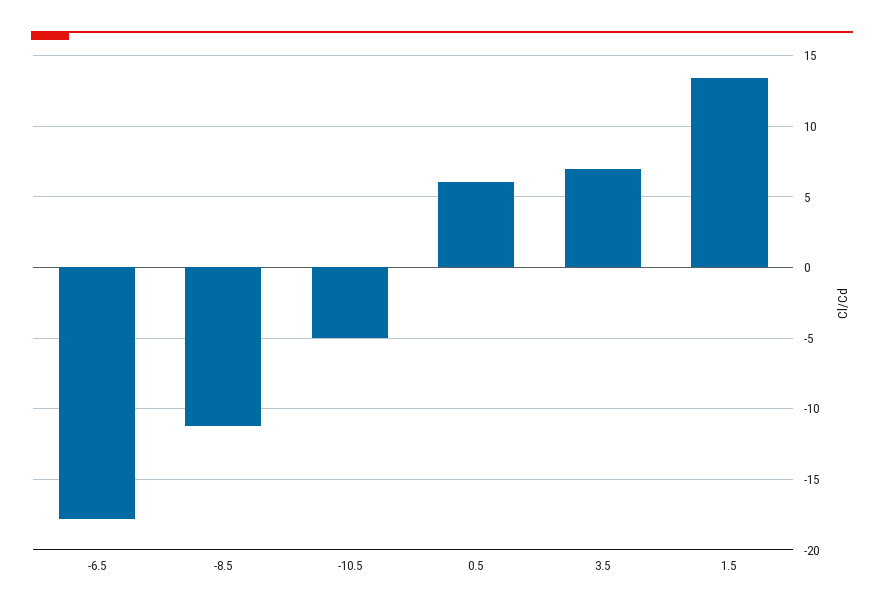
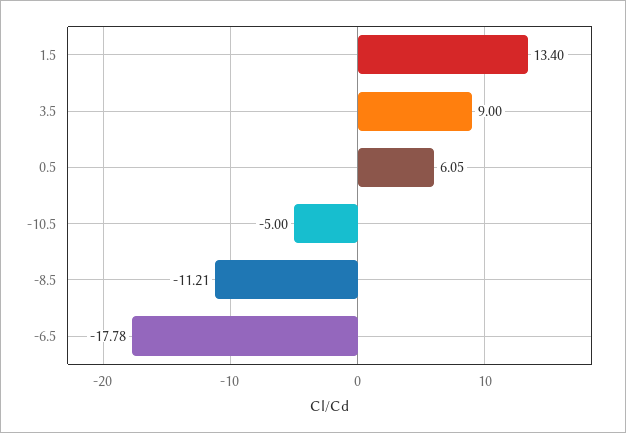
  {
    "-6.5": -17.78,
    "-8.5": -11.21,
    "-10.5": -5,
    "0.5": 6.05,
-   "3.5": 7,
+   "3.5": 9,
    "1.5": 13.4
  }

